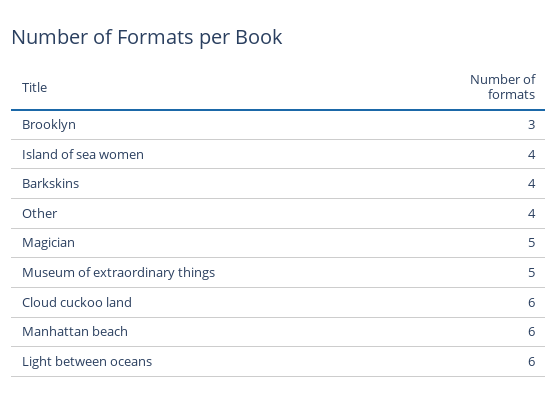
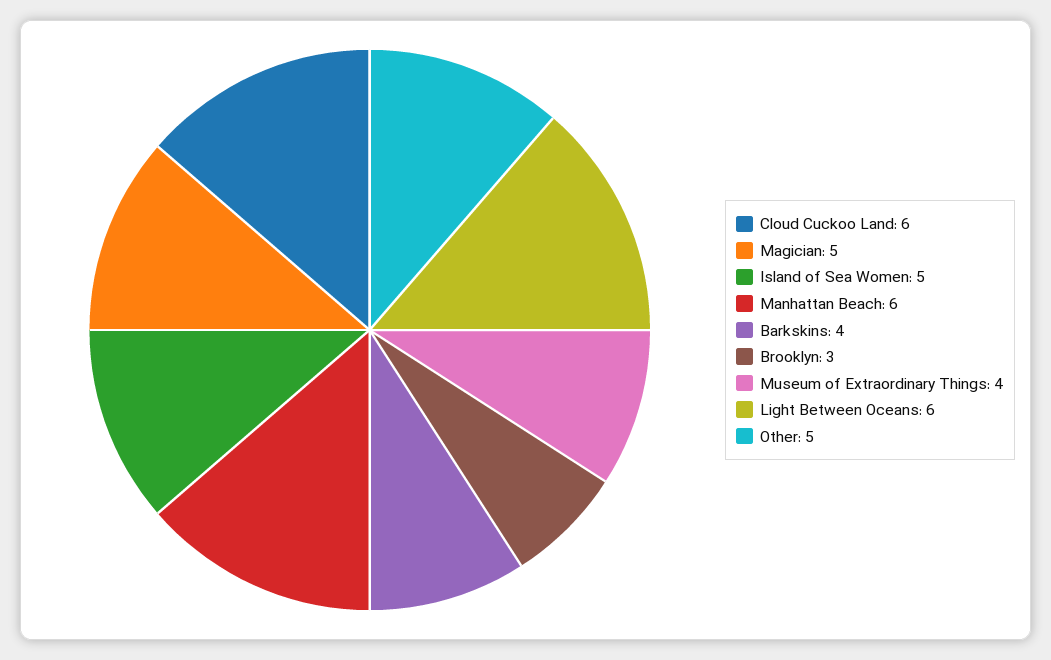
  {
    "Brooklyn": 3,
-   "Island of sea women": 4,
+   "Island of sea women": 5,
    "Barkskins": 4,
-   "Other": 4,
+   "Other": 5,
    "Magician": 5,
-   "Museum of extraordinary things": 5,
+   "Museum of extraordinary things": 4,
    "Cloud cuckoo land": 6,
    "Manhattan beach": 6,
    "Light between oceans": 6
  }

